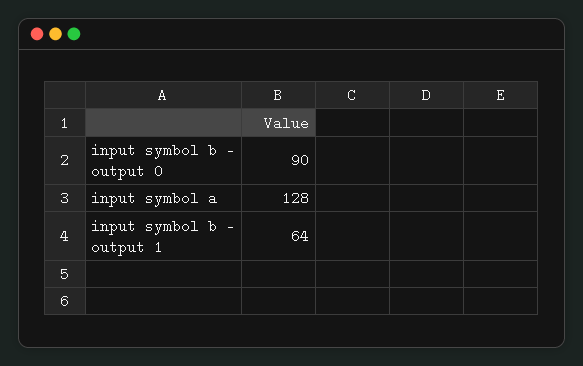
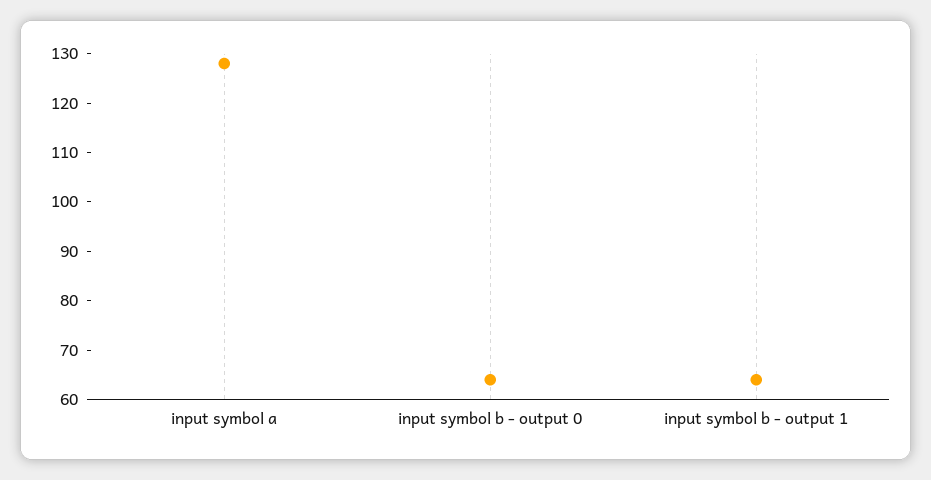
  {
-   "input symbol b - output 0": 90,
+   "input symbol b - output 0": 65,
    "input symbol a": 128,
    "input symbol b - output 1": 64
  }

